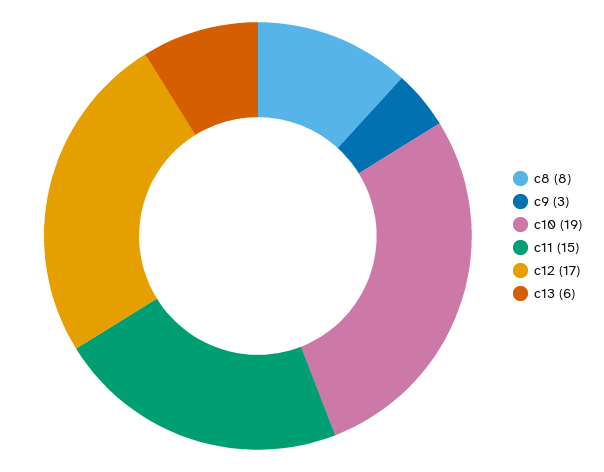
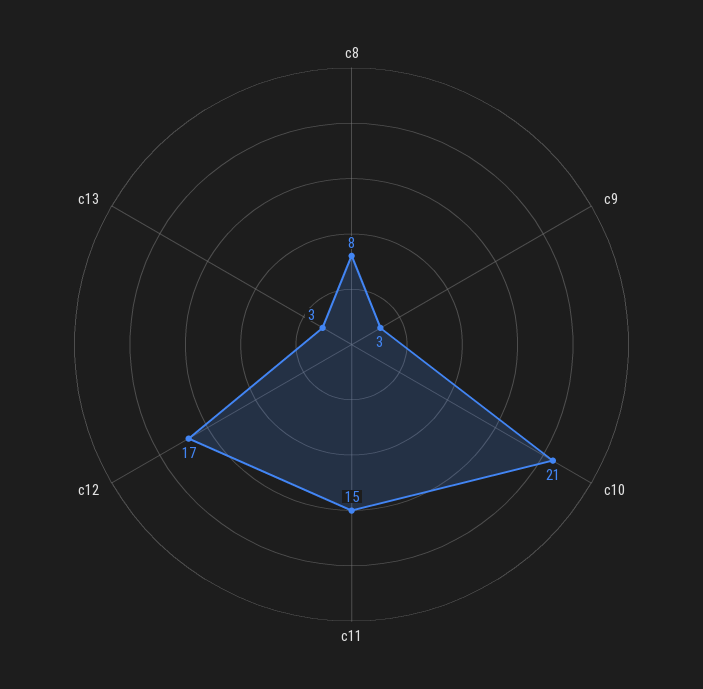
  {
    "c8": 8,
    "c9": 3,
-   "c10": 19,
+   "c10": 21,
    "c11": 15,
    "c12": 17,
-   "c13": 6
+   "c13": 3
  }

